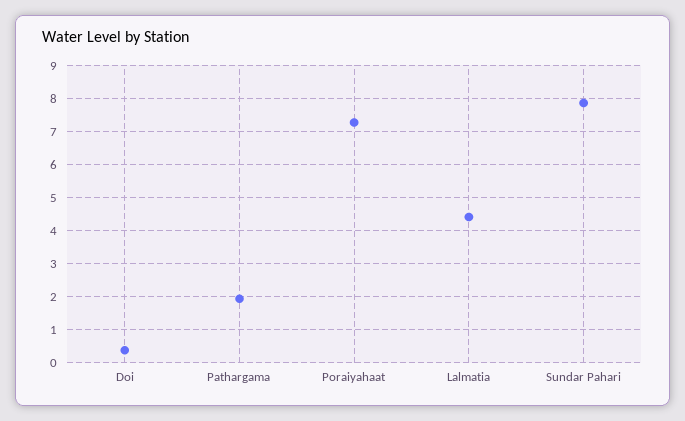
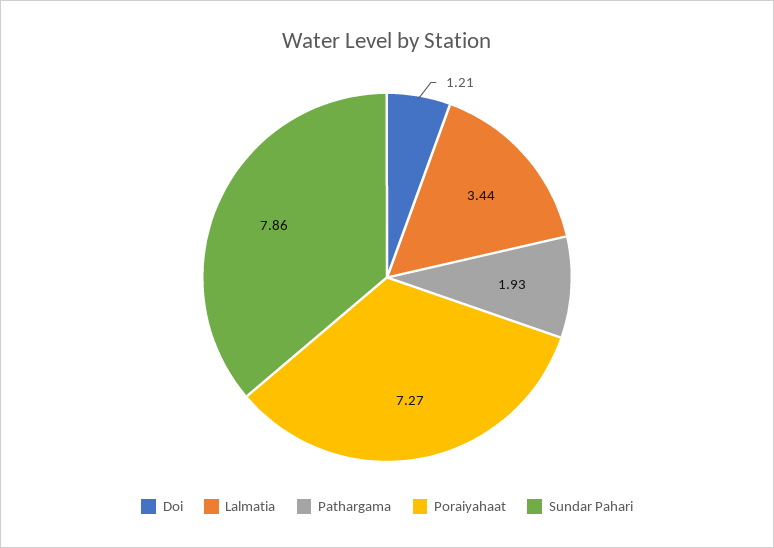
  {
-   "Doi": 0.4,
+   "Doi": 1.21,
    "Pathargama": 1.93,
    "Poraiyahaat": 7.27,
-   "Lalmatia": 4.4,
+   "Lalmatia": 3.44,
    "Sundar Pahari": 7.86
  }

